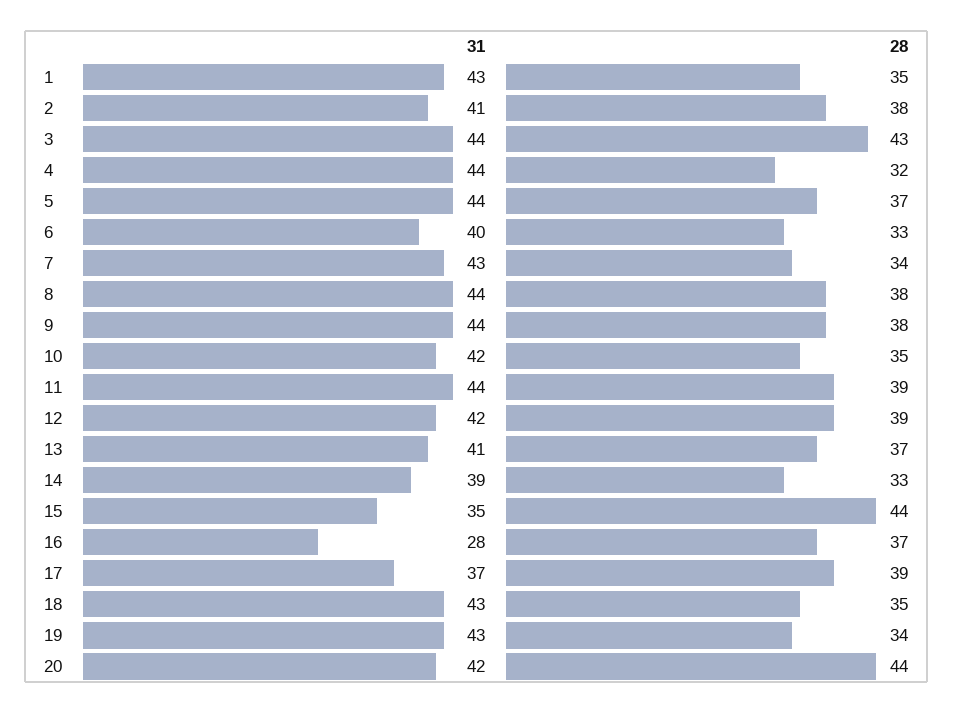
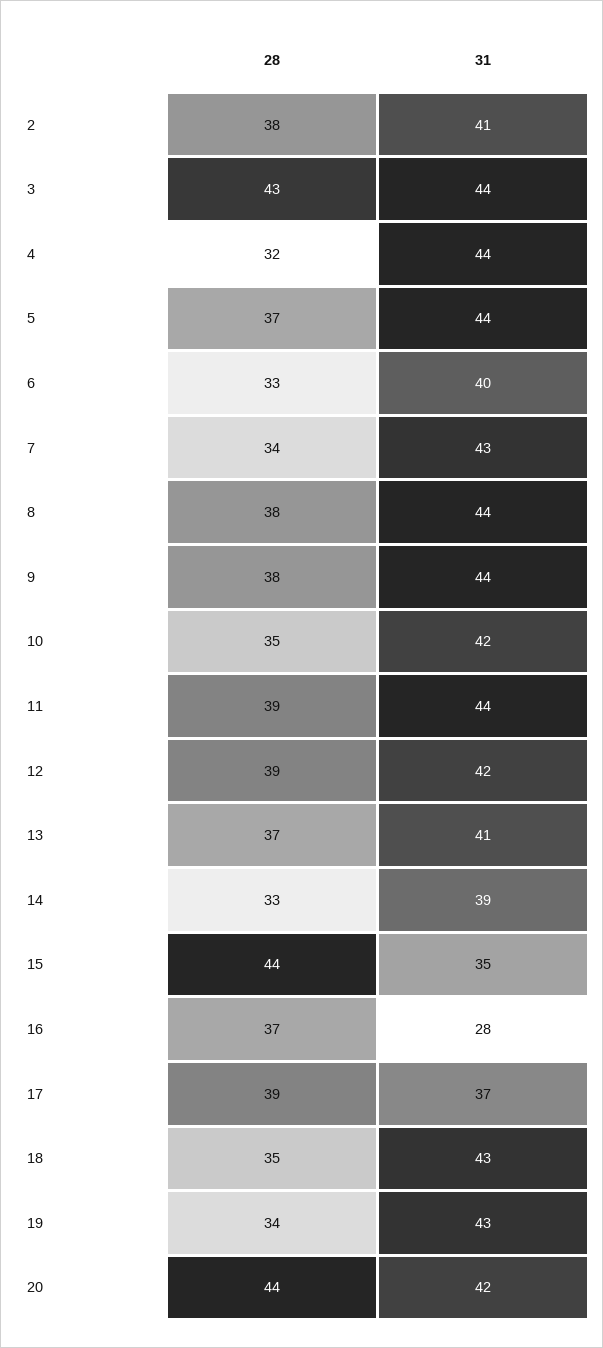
  {
    "31": {
-     "1": 43,
      "2": 41,
      "3": 44,
      "4": 44,
      "5": 44,
      "6": 40,
      "7": 43,
      "8": 44,
      "9": 44,
      "10": 42,
      "11": 44,
      "12": 42,
      "13": 41,
      "14": 39,
      "15": 35,
      "16": 28,
      "17": 37,
      "18": 43,
      "19": 43,
      "20": 42
    },
    "28": {
-     "1": 35,
      "2": 38,
      "3": 43,
      "4": 32,
      "5": 37,
      "6": 33,
      "7": 34,
      "8": 38,
      "9": 38,
      "10": 35,
      "11": 39,
      "12": 39,
      "13": 37,
      "14": 33,
      "15": 44,
      "16": 37,
      "17": 39,
      "18": 35,
      "19": 34,
      "20": 44
    }
  }

